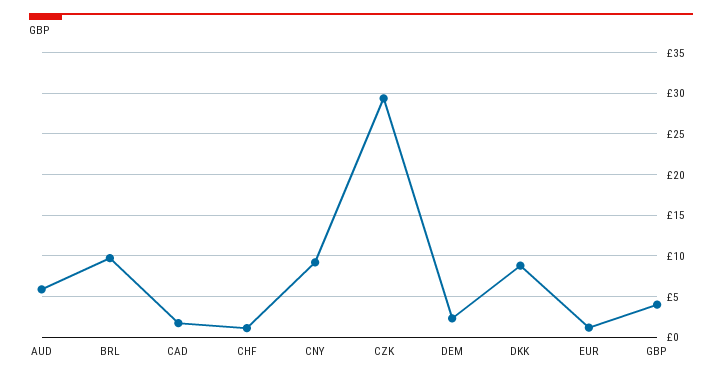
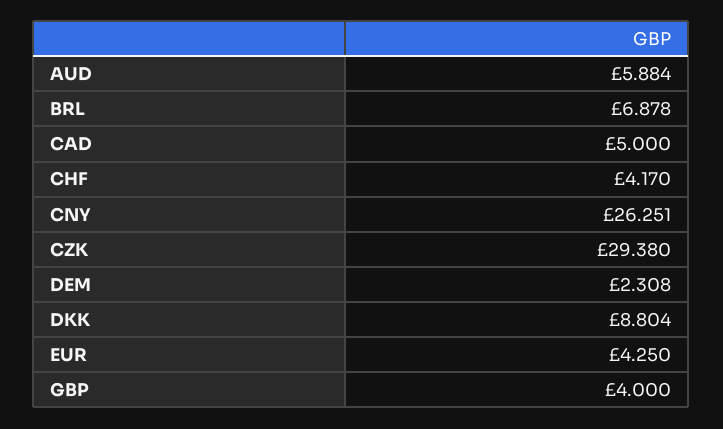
  {
    "AUD": 5.884,
-   "BRL": 10,
+   "BRL": 6.878,
-   "CAD": 2,
+   "CAD": 5,
-   "CHF": 1,
+   "CHF": 4.17,
-   "CNY": 9,
+   "CNY": 26.251,
    "CZK": 29.38,
    "DEM": 2.308,
    "DKK": 8.804,
-   "EUR": 1,
+   "EUR": 4.25,
    "GBP": 4
  }

